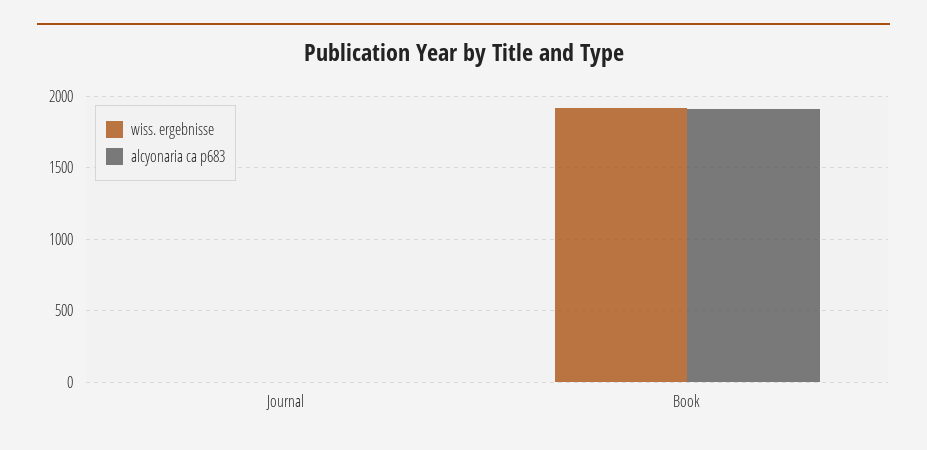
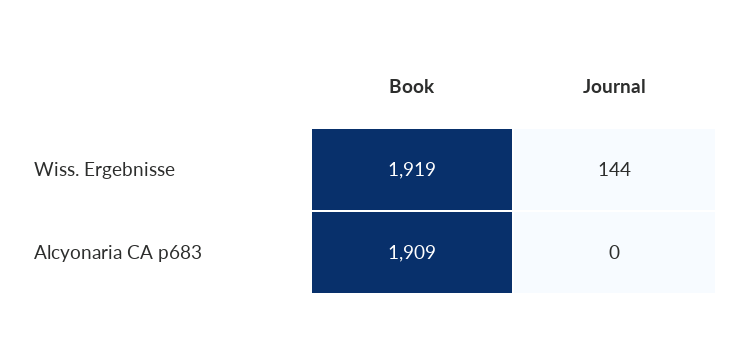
  {
    "wiss. ergebnisse": {
-     "Journal": 0,
+     "Journal": 144,
      "Book": 1919
    },
    "alcyonaria ca p683": {
      "Journal": 0,
      "Book": 1909
    }
  }

